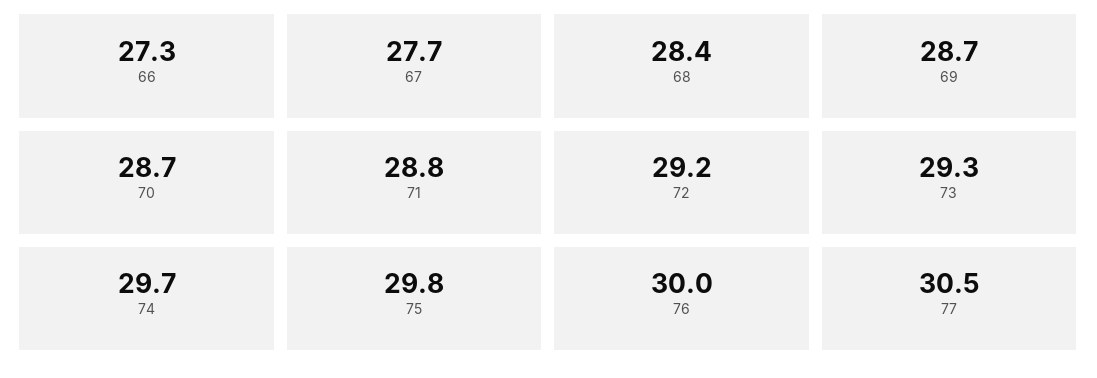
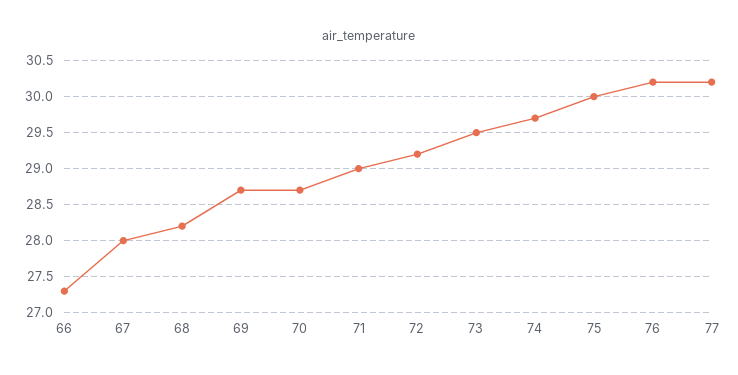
  {
    "66": 27.3,
-   "67": 27.7,
+   "67": 28,
-   "68": 28.4,
+   "68": 28.2,
    "69": 28.7,
    "70": 28.7,
-   "71": 28.8,
+   "71": 29,
    "72": 29.2,
-   "73": 29.3,
+   "73": 29.5,
    "74": 29.7,
-   "75": 29.8,
+   "75": 30,
-   "76": 30,
+   "76": 30.2,
-   "77": 30.5
+   "77": 30.2
  }

